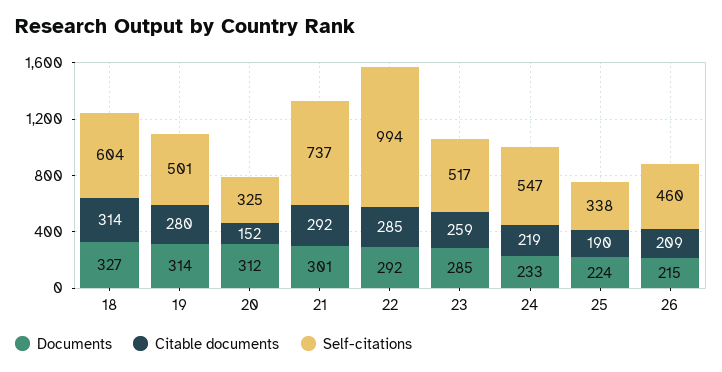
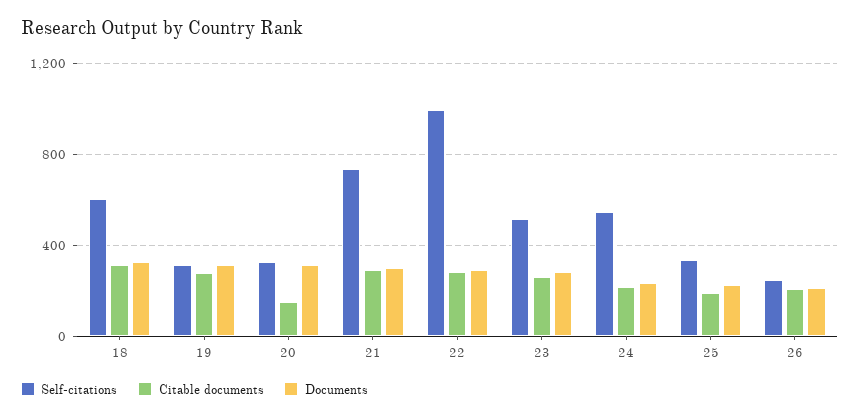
  {
    "Documents": {
      "18": 327,
      "19": 314,
      "20": 312,
      "21": 301,
      "22": 292,
      "23": 285,
      "24": 233,
      "25": 224,
      "26": 215
    },
    "Citable documents": {
      "18": 314,
      "19": 280,
      "20": 152,
      "21": 292,
      "22": 285,
      "23": 259,
      "24": 219,
      "25": 190,
      "26": 209
    },
    "Self-citations": {
      "18": 604,
-     "19": 501,
+     "19": 300,
      "20": 325,
      "21": 737,
      "22": 994,
      "23": 517,
      "24": 547,
      "25": 338,
-     "26": 460
+     "26": 250
    }
  }

